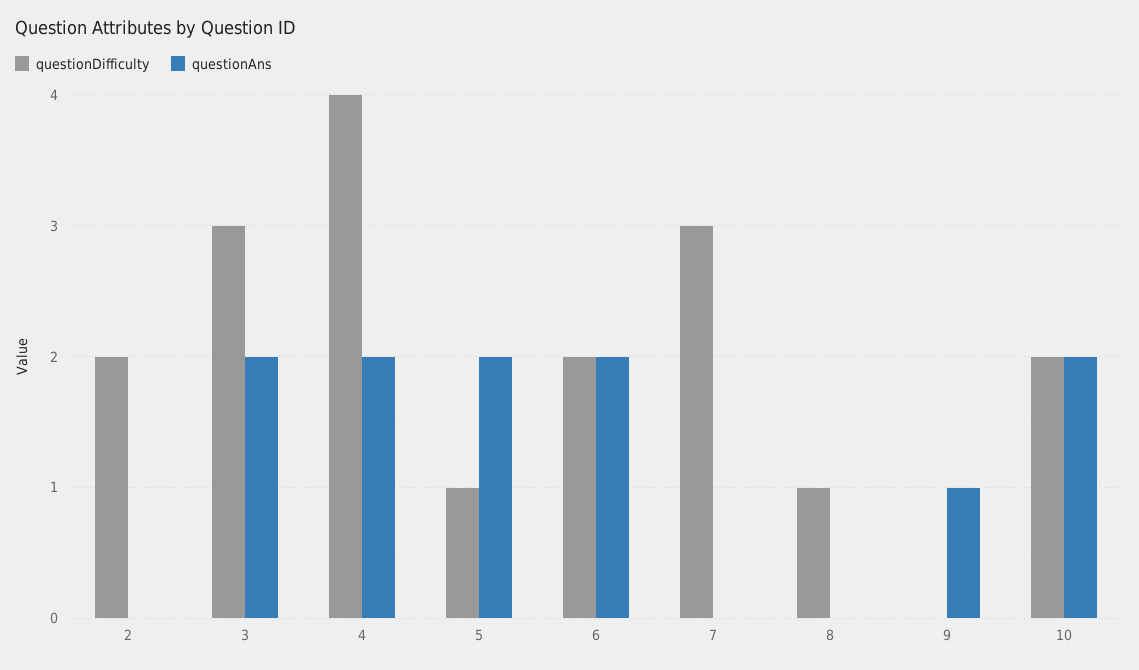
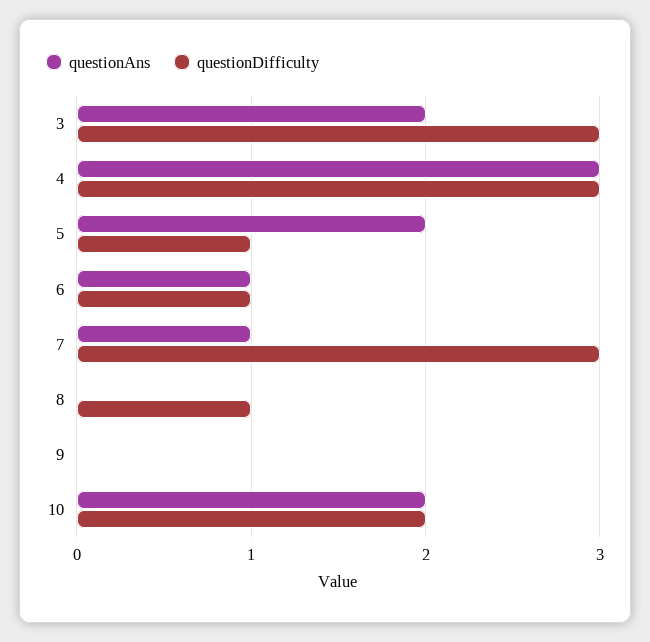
  {
    "questionDifficulty": {
-     "2": 2,
      "3": 3,
-     "4": 4,
+     "4": 3,
      "5": 1,
-     "6": 2,
+     "6": 1,
      "7": 3,
      "8": 1,
      "9": 0,
      "10": 2
    },
    "questionAns": {
-     "2": 0,
      "3": 2,
-     "4": 2,
+     "4": 3,
      "5": 2,
-     "6": 2,
+     "6": 1,
-     "7": 0,
+     "7": 1,
      "8": 0,
-     "9": 1,
+     "9": 0,
      "10": 2
    }
  }

